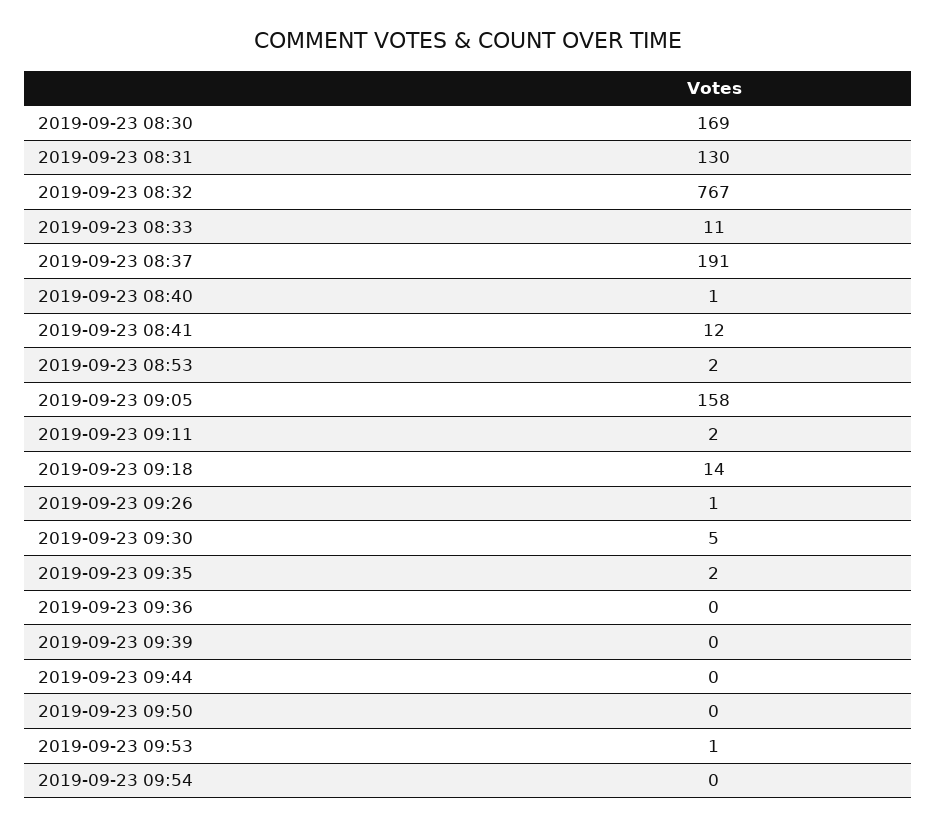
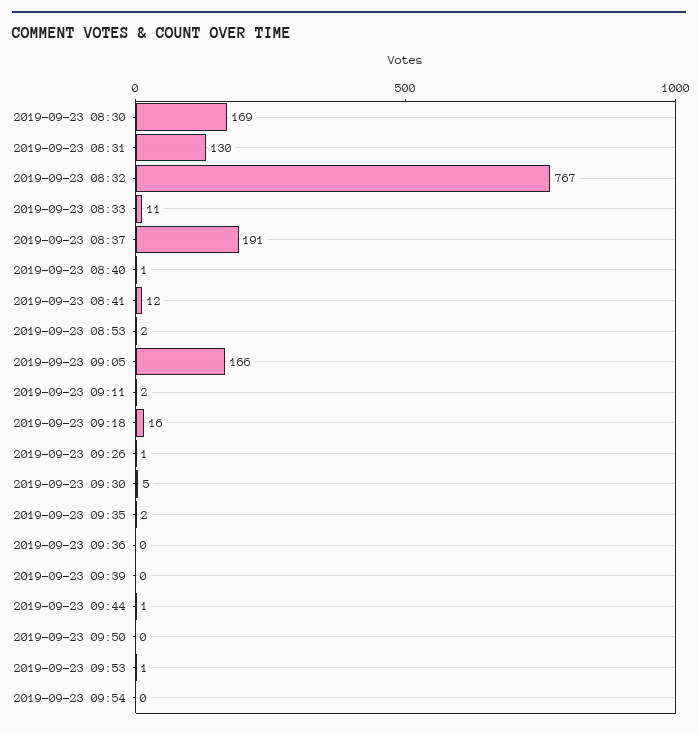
  {
    "2019-09-23 08:30": 169,
    "2019-09-23 08:31": 130,
    "2019-09-23 08:32": 767,
    "2019-09-23 08:33": 11,
    "2019-09-23 08:37": 191,
    "2019-09-23 08:40": 1,
    "2019-09-23 08:41": 12,
    "2019-09-23 08:53": 2,
-   "2019-09-23 09:05": 158,
+   "2019-09-23 09:05": 166,
    "2019-09-23 09:11": 2,
-   "2019-09-23 09:18": 14,
+   "2019-09-23 09:18": 16,
    "2019-09-23 09:26": 1,
    "2019-09-23 09:30": 5,
    "2019-09-23 09:35": 2,
    "2019-09-23 09:36": 0,
    "2019-09-23 09:39": 0,
-   "2019-09-23 09:44": 0,
+   "2019-09-23 09:44": 1,
    "2019-09-23 09:50": 0,
    "2019-09-23 09:53": 1,
    "2019-09-23 09:54": 0
  }

